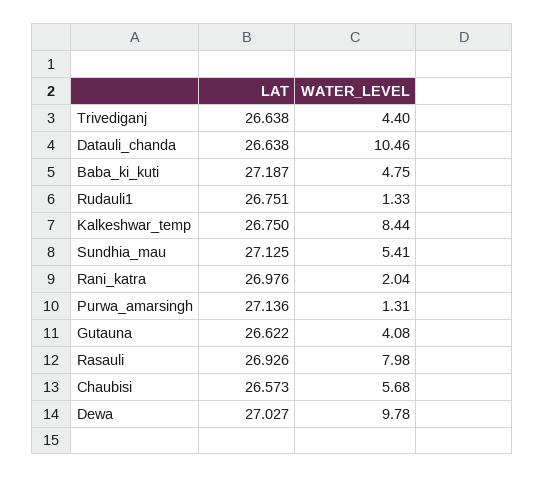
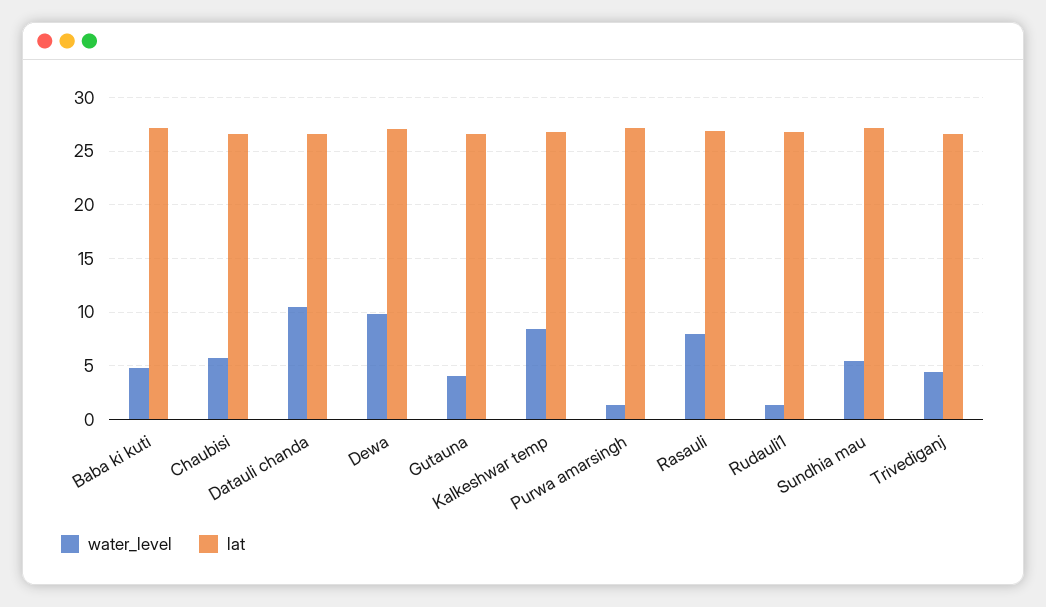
  {
    "LAT": {
      "Trivediganj": 26.638,
      "Datauli_chanda": 26.638,
      "Baba_ki_kuti": 27.187,
      "Rudauli1": 26.751,
      "Kalkeshwar_temp": 26.75,
      "Sundhia_mau": 27.125,
-     "Rani_katra": 26.976,
      "Purwa_amarsingh": 27.136,
      "Gutauna": 26.622,
      "Rasauli": 26.926,
      "Chaubisi": 26.573,
      "Dewa": 27.027
    },
    "WATER_LEVEL": {
      "Trivediganj": 4.4,
      "Datauli_chanda": 10.46,
      "Baba_ki_kuti": 4.75,
      "Rudauli1": 1.33,
      "Kalkeshwar_temp": 8.44,
      "Sundhia_mau": 5.41,
-     "Rani_katra": 2.04,
      "Purwa_amarsingh": 1.31,
      "Gutauna": 4.08,
      "Rasauli": 7.98,
      "Chaubisi": 5.68,
      "Dewa": 9.78
    }
  }

